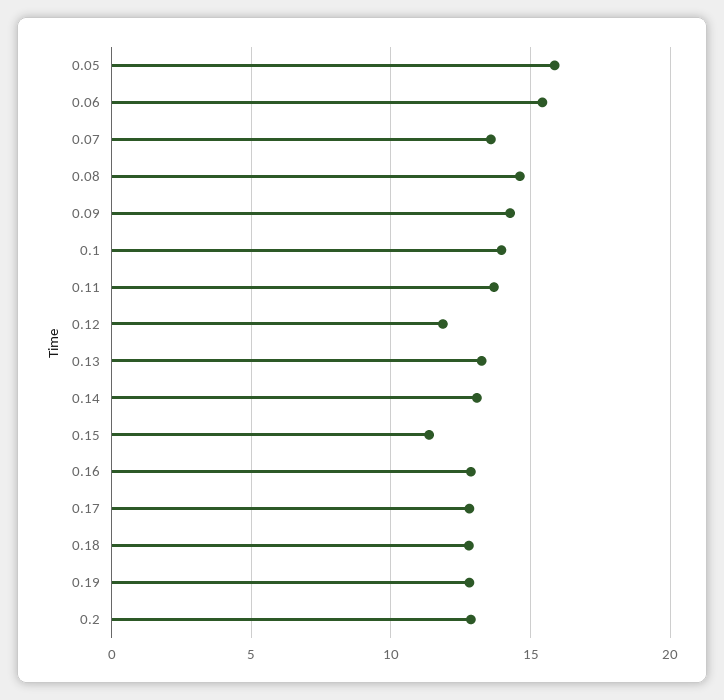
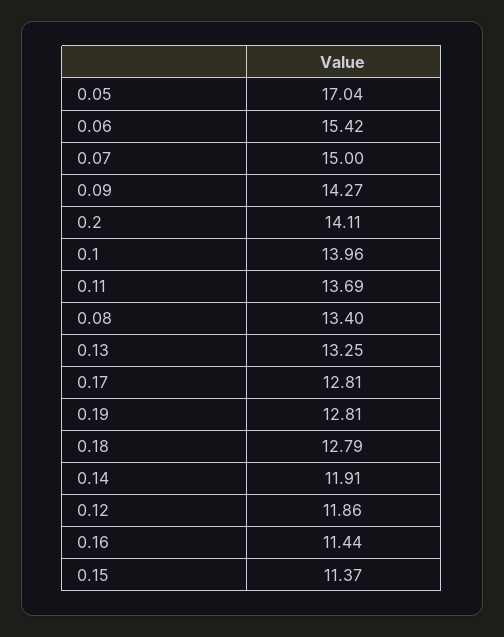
  {
-   "0.05": 16,
+   "0.05": 17.04,
    "0.06": 15.42,
-   "0.07": 13.5,
+   "0.07": 15,
-   "0.08": 14.5,
+   "0.08": 13.4,
    "0.09": 14.27,
    "0.1": 13.96,
    "0.11": 13.69,
    "0.12": 11.86,
    "0.13": 13.25,
-   "0.14": 13,
+   "0.14": 11.91,
    "0.15": 11.37,
-   "0.16": 13,
+   "0.16": 11.44,
    "0.17": 12.81,
    "0.18": 12.79,
    "0.19": 12.81,
-   "0.2": 13
+   "0.2": 14.11
  }

